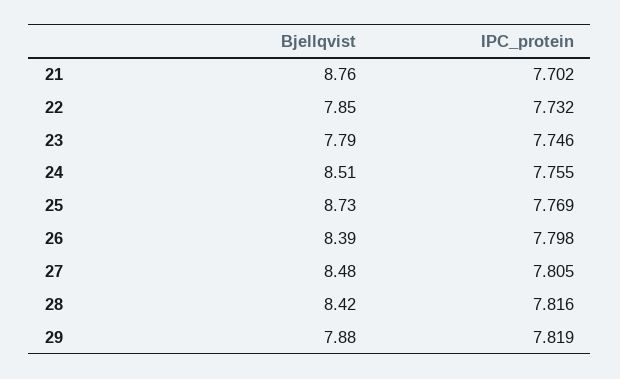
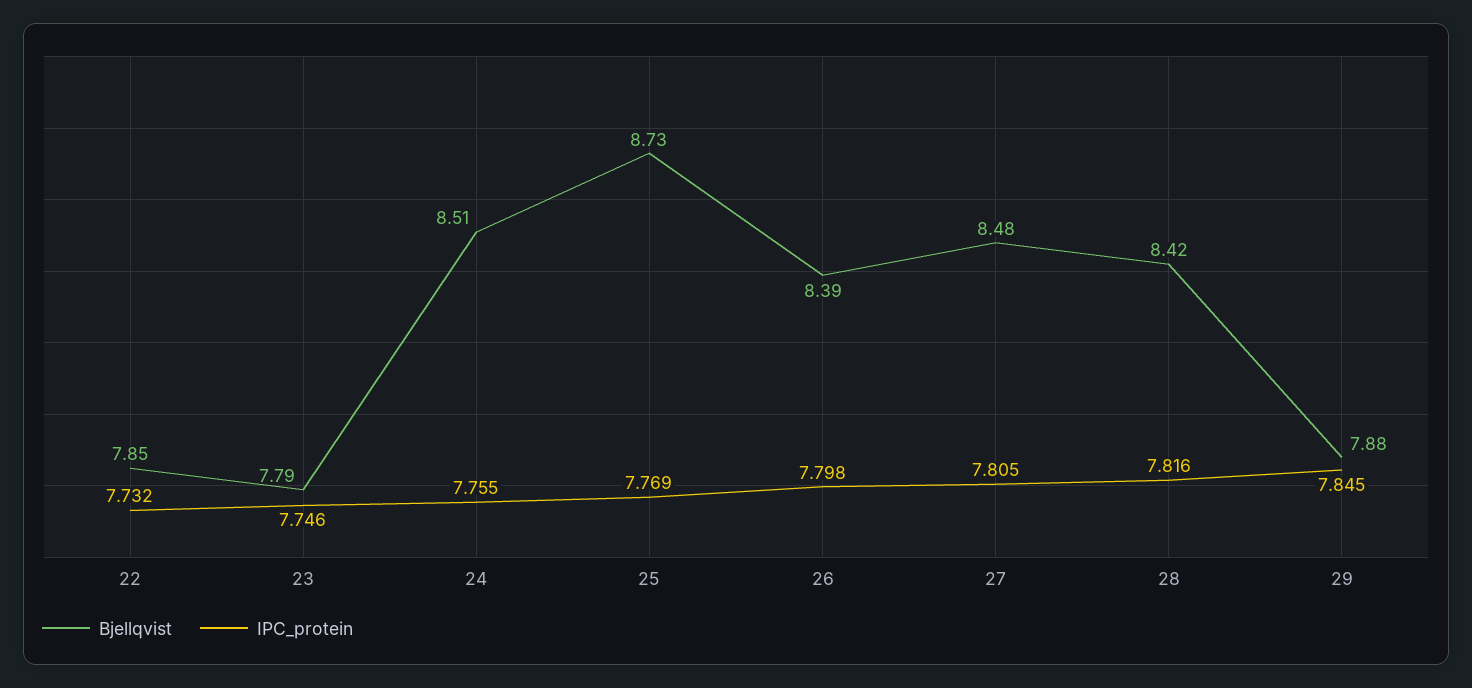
  {
    "Bjellqvist": {
-     "21": 8.76,
      "22": 7.85,
      "23": 7.79,
      "24": 8.51,
      "25": 8.73,
      "26": 8.39,
      "27": 8.48,
      "28": 8.42,
      "29": 7.88
    },
    "IPC_protein": {
-     "21": 7.702,
      "22": 7.732,
      "23": 7.746,
      "24": 7.755,
      "25": 7.769,
      "26": 7.798,
      "27": 7.805,
      "28": 7.816,
-     "29": 7.819
+     "29": 7.845
    }
  }

